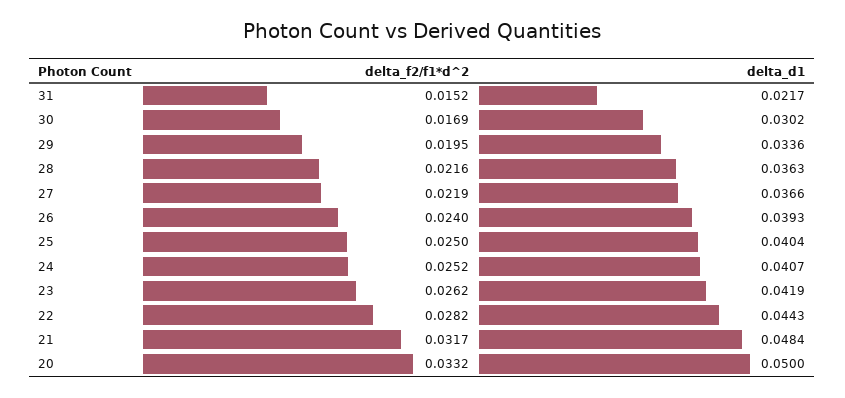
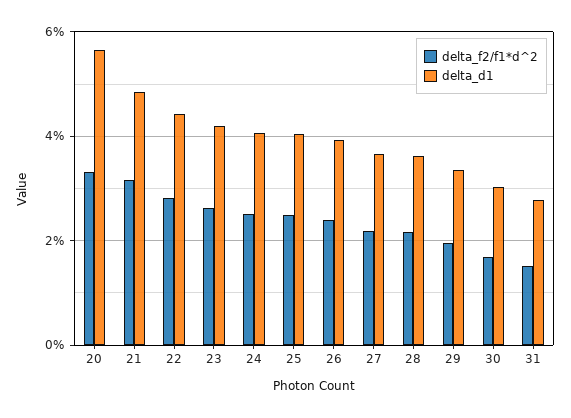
  {
    "delta_f2/f1*d^2": {
      "31": 0.0152,
      "30": 0.0169,
      "29": 0.0195,
      "28": 0.0216,
      "27": 0.0219,
      "26": 0.024,
      "25": 0.025,
      "24": 0.0252,
      "23": 0.0262,
      "22": 0.0282,
      "21": 0.0317,
      "20": 0.0332
    },
    "delta_d1": {
-     "31": 0.0217,
+     "31": 0.028,
      "30": 0.0302,
      "29": 0.0336,
      "28": 0.0363,
      "27": 0.0366,
      "26": 0.0393,
      "25": 0.0404,
      "24": 0.0407,
      "23": 0.0419,
      "22": 0.0443,
      "21": 0.0484,
-     "20": 0.05
+     "20": 0.056
    }
  }

